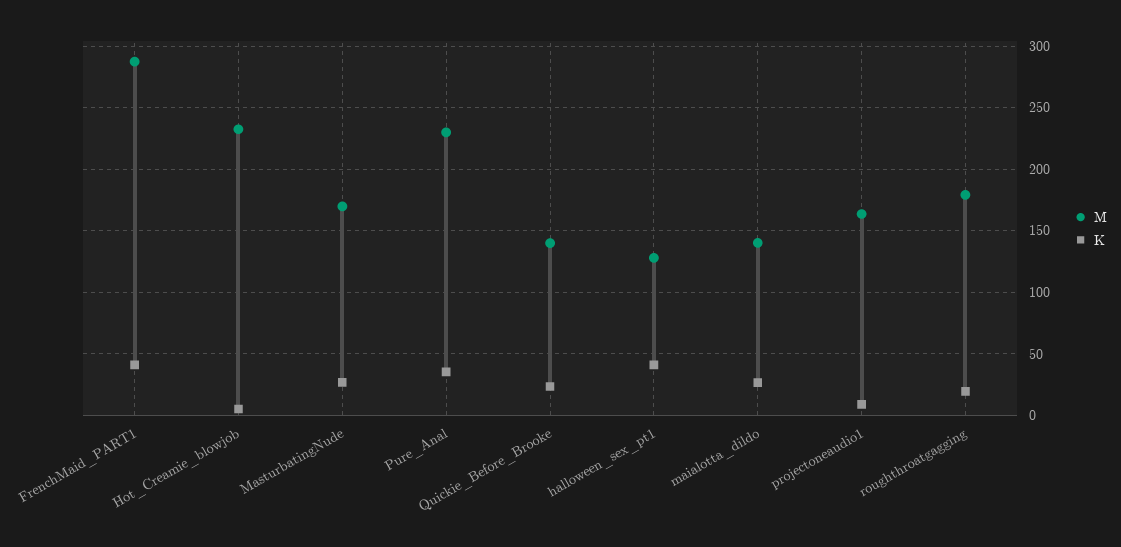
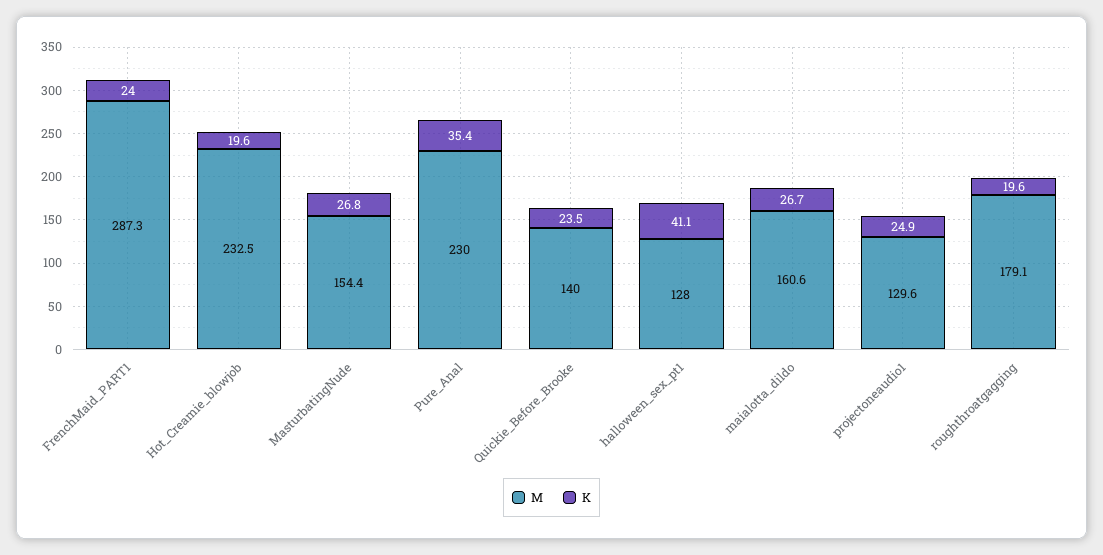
  {
    "M": {
      "FrenchMaid_PART1": 287.3,
      "Hot_Creamie_blowjob": 232.5,
-     "MasturbatingNude": 170,
+     "MasturbatingNude": 154.4,
      "Pure_Anal": 230,
      "Quickie_Before_Brooke": 140,
      "halloween_sex_pt1": 128,
-     "maialotta_dildo": 140,
+     "maialotta_dildo": 160.6,
-     "projectoneaudio1": 165,
+     "projectoneaudio1": 129.6,
      "roughthroatgagging": 179.1
    },
    "K": {
-     "FrenchMaid_PART1": 40,
+     "FrenchMaid_PART1": 24,
-     "Hot_Creamie_blowjob": 5,
+     "Hot_Creamie_blowjob": 19.6,
      "MasturbatingNude": 26.8,
      "Pure_Anal": 35.4,
      "Quickie_Before_Brooke": 23.5,
      "halloween_sex_pt1": 41.1,
      "maialotta_dildo": 26.7,
-     "projectoneaudio1": 10,
+     "projectoneaudio1": 24.9,
      "roughthroatgagging": 19.6
    }
  }

